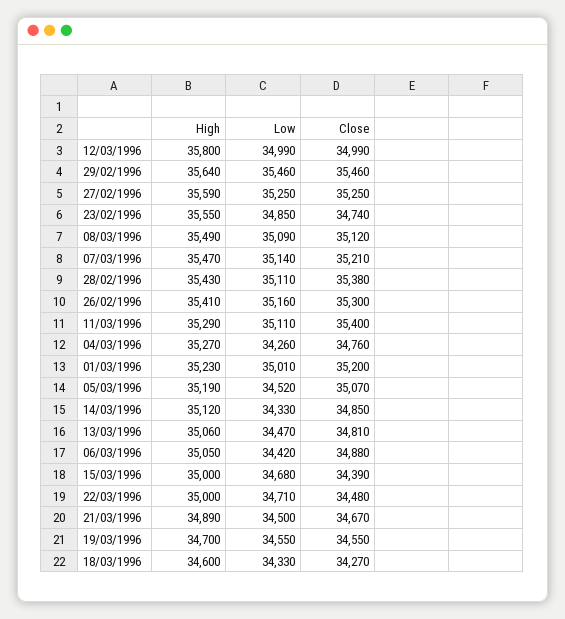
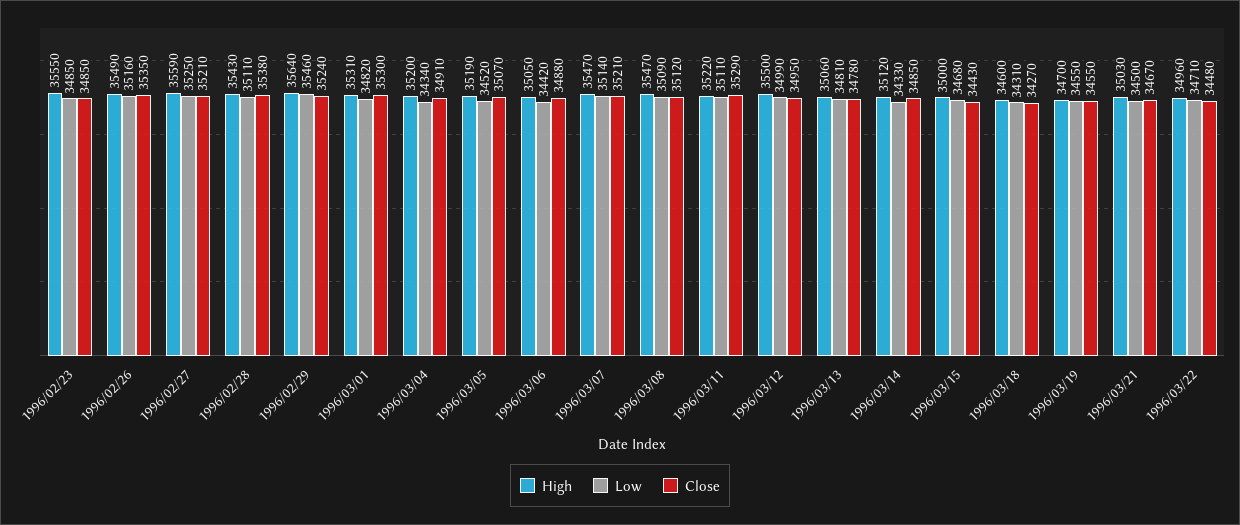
  {
    "High": {
-     "12/03/1996": 35800,
+     "12/03/1996": 35500,
      "29/02/1996": 35640,
      "27/02/1996": 35590,
      "23/02/1996": 35550,
-     "08/03/1996": 35490,
+     "08/03/1996": 35470,
      "07/03/1996": 35470,
      "28/02/1996": 35430,
-     "26/02/1996": 35410,
+     "26/02/1996": 35490,
-     "11/03/1996": 35290,
+     "11/03/1996": 35220,
-     "04/03/1996": 35270,
+     "04/03/1996": 35200,
-     "01/03/1996": 35230,
+     "01/03/1996": 35310,
      "05/03/1996": 35190,
      "14/03/1996": 35120,
      "13/03/1996": 35060,
      "06/03/1996": 35050,
      "15/03/1996": 35000,
-     "22/03/1996": 35000,
+     "22/03/1996": 34960,
-     "21/03/1996": 34890,
+     "21/03/1996": 35030,
      "19/03/1996": 34700,
      "18/03/1996": 34600
    },
    "Low": {
      "12/03/1996": 34990,
      "29/02/1996": 35460,
      "27/02/1996": 35250,
      "23/02/1996": 34850,
      "08/03/1996": 35090,
      "07/03/1996": 35140,
      "28/02/1996": 35110,
      "26/02/1996": 35160,
      "11/03/1996": 35110,
-     "04/03/1996": 34260,
+     "04/03/1996": 34340,
-     "01/03/1996": 35010,
+     "01/03/1996": 34820,
      "05/03/1996": 34520,
      "14/03/1996": 34330,
-     "13/03/1996": 34470,
+     "13/03/1996": 34810,
      "06/03/1996": 34420,
      "15/03/1996": 34680,
      "22/03/1996": 34710,
      "21/03/1996": 34500,
      "19/03/1996": 34550,
-     "18/03/1996": 34330
+     "18/03/1996": 34310
    },
    "Close": {
-     "12/03/1996": 34990,
+     "12/03/1996": 34950,
-     "29/02/1996": 35460,
+     "29/02/1996": 35240,
-     "27/02/1996": 35250,
+     "27/02/1996": 35210,
-     "23/02/1996": 34740,
+     "23/02/1996": 34850,
      "08/03/1996": 35120,
      "07/03/1996": 35210,
      "28/02/1996": 35380,
-     "26/02/1996": 35300,
+     "26/02/1996": 35350,
-     "11/03/1996": 35400,
+     "11/03/1996": 35290,
-     "04/03/1996": 34760,
+     "04/03/1996": 34910,
-     "01/03/1996": 35200,
+     "01/03/1996": 35300,
      "05/03/1996": 35070,
      "14/03/1996": 34850,
-     "13/03/1996": 34810,
+     "13/03/1996": 34780,
      "06/03/1996": 34880,
-     "15/03/1996": 34390,
+     "15/03/1996": 34430,
      "22/03/1996": 34480,
      "21/03/1996": 34670,
      "19/03/1996": 34550,
      "18/03/1996": 34270
    }
  }

